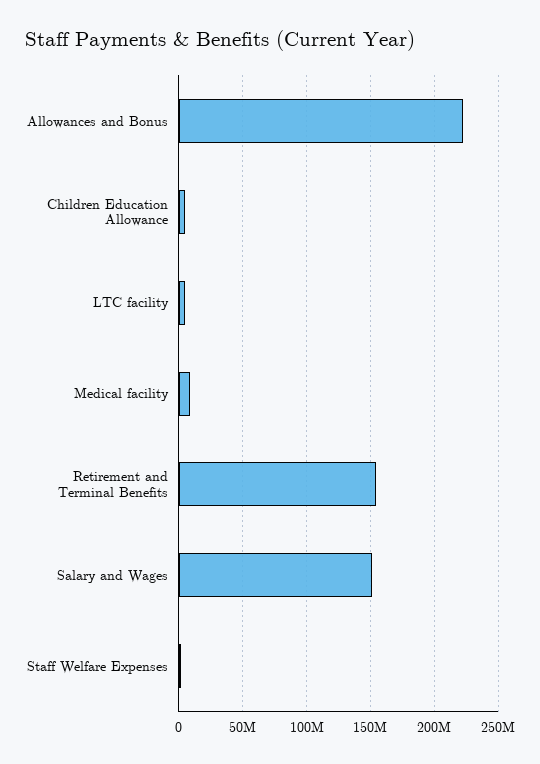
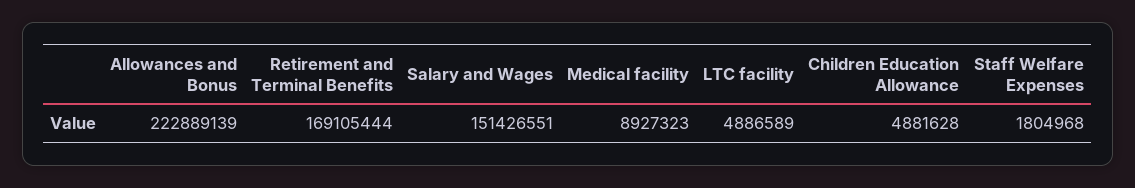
  {
    "Allowances and Bonus": 222889139,
    "Children Education Allowance": 4881628,
    "LTC facility": 4886589,
    "Medical facility": 8927323,
-   "Retirement and Terminal Benefits": 155000000,
+   "Retirement and Terminal Benefits": 169105444,
    "Salary and Wages": 151426551,
    "Staff Welfare Expenses": 1804968
  }

